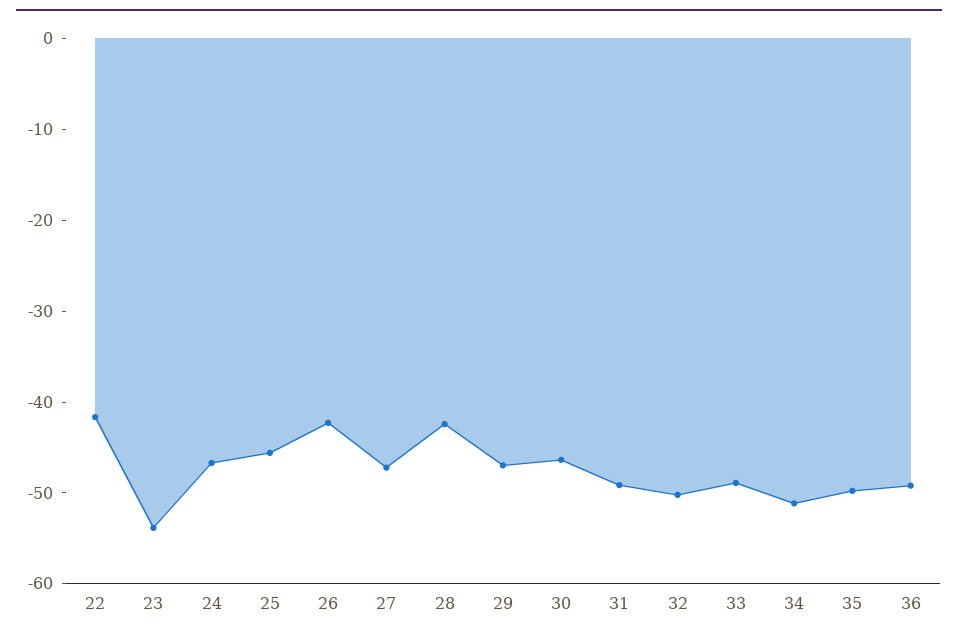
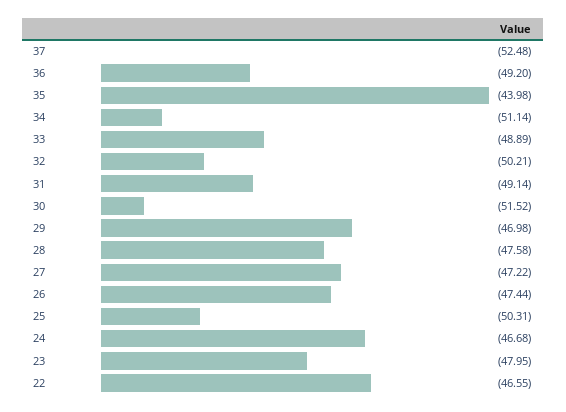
  {
-   "22": -42,
+   "22": -46.55,
-   "23": -54,
+   "23": -47.95,
    "24": -46.68,
-   "25": -46,
+   "25": -50.31,
-   "26": -42,
+   "26": -47.44,
    "27": -47.22,
-   "28": -42,
+   "28": -47.58,
    "29": -46.98,
-   "30": -46,
+   "30": -51.52,
    "31": -49.14,
    "32": -50.21,
    "33": -48.89,
    "34": -51.14,
-   "35": -50,
+   "35": -43.98,
-   "36": -49.2
+   "36": -49.2,
+   "37": -52.48
  }

